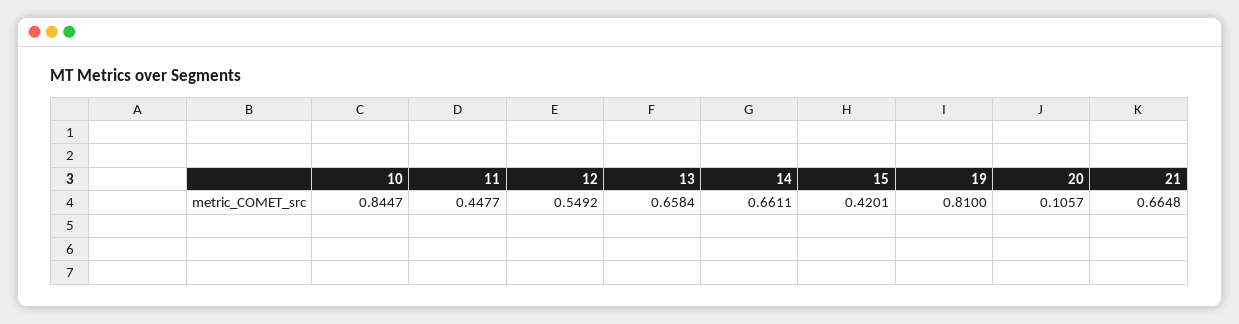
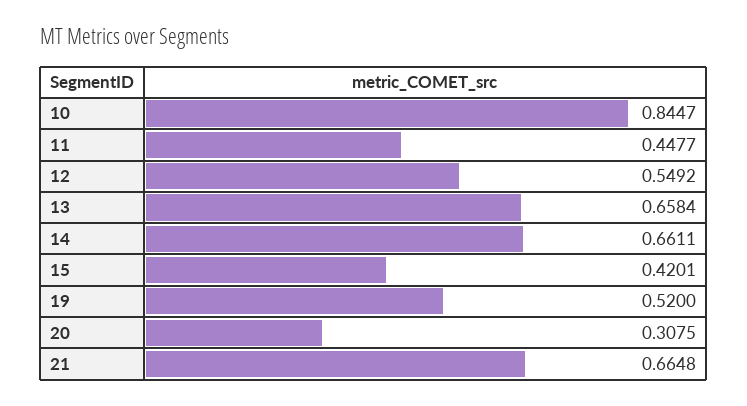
  {
    "10": 0.8447,
    "11": 0.4477,
    "12": 0.5492,
    "13": 0.6584,
    "14": 0.6611,
    "15": 0.4201,
-   "19": 0.81,
+   "19": 0.52,
-   "20": 0.1057,
+   "20": 0.3075,
    "21": 0.6648
  }

